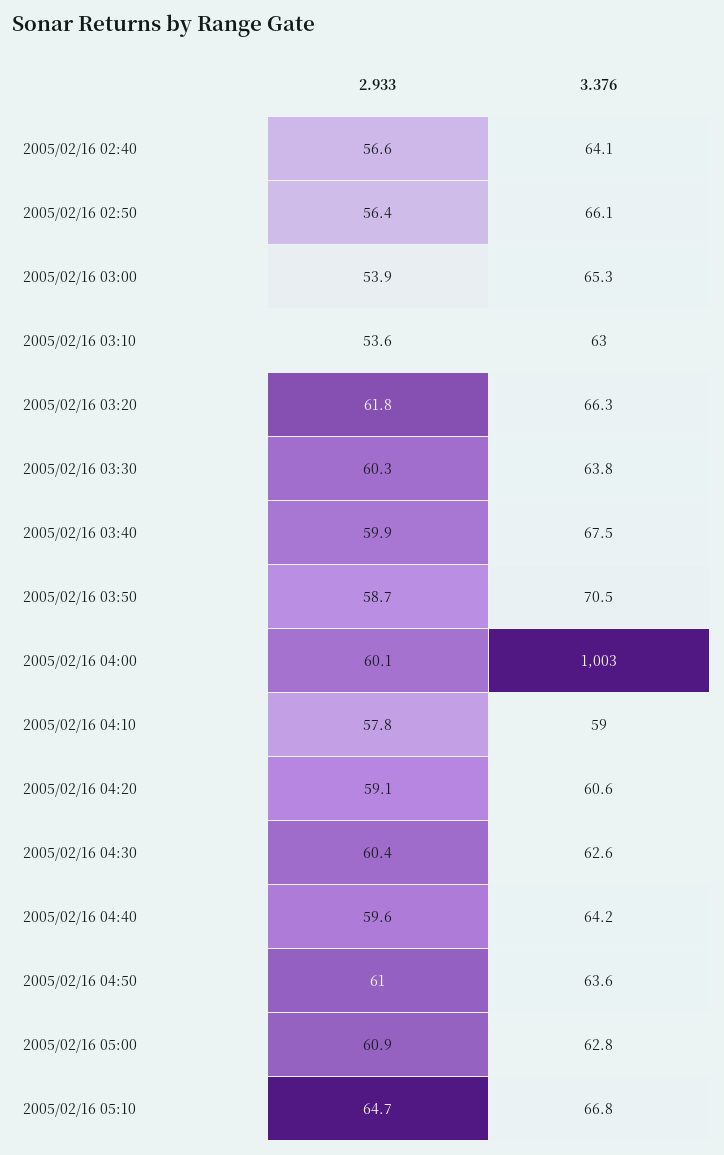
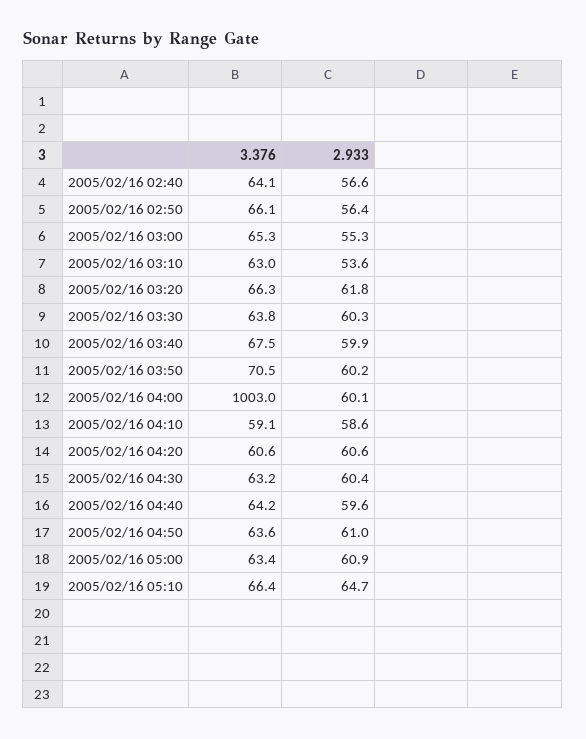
  {
    "2.933": {
      "2005/02/16 02:40": 56.6,
      "2005/02/16 02:50": 56.4,
-     "2005/02/16 03:00": 53.9,
+     "2005/02/16 03:00": 55.3,
      "2005/02/16 03:10": 53.6,
      "2005/02/16 03:20": 61.8,
      "2005/02/16 03:30": 60.3,
      "2005/02/16 03:40": 59.9,
-     "2005/02/16 03:50": 58.7,
+     "2005/02/16 03:50": 60.2,
      "2005/02/16 04:00": 60.1,
-     "2005/02/16 04:10": 57.8,
+     "2005/02/16 04:10": 58.6,
-     "2005/02/16 04:20": 59.1,
+     "2005/02/16 04:20": 60.6,
      "2005/02/16 04:30": 60.4,
      "2005/02/16 04:40": 59.6,
      "2005/02/16 04:50": 61,
      "2005/02/16 05:00": 60.9,
      "2005/02/16 05:10": 64.7
    },
    "3.376": {
      "2005/02/16 02:40": 64.1,
      "2005/02/16 02:50": 66.1,
      "2005/02/16 03:00": 65.3,
      "2005/02/16 03:10": 63,
      "2005/02/16 03:20": 66.3,
      "2005/02/16 03:30": 63.8,
      "2005/02/16 03:40": 67.5,
      "2005/02/16 03:50": 70.5,
      "2005/02/16 04:00": 1003,
-     "2005/02/16 04:10": 59,
+     "2005/02/16 04:10": 59.1,
      "2005/02/16 04:20": 60.6,
-     "2005/02/16 04:30": 62.6,
+     "2005/02/16 04:30": 63.2,
      "2005/02/16 04:40": 64.2,
      "2005/02/16 04:50": 63.6,
-     "2005/02/16 05:00": 62.8,
+     "2005/02/16 05:00": 63.4,
-     "2005/02/16 05:10": 66.8
+     "2005/02/16 05:10": 66.4
    }
  }

